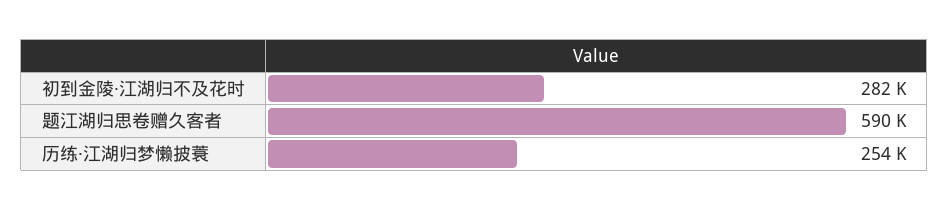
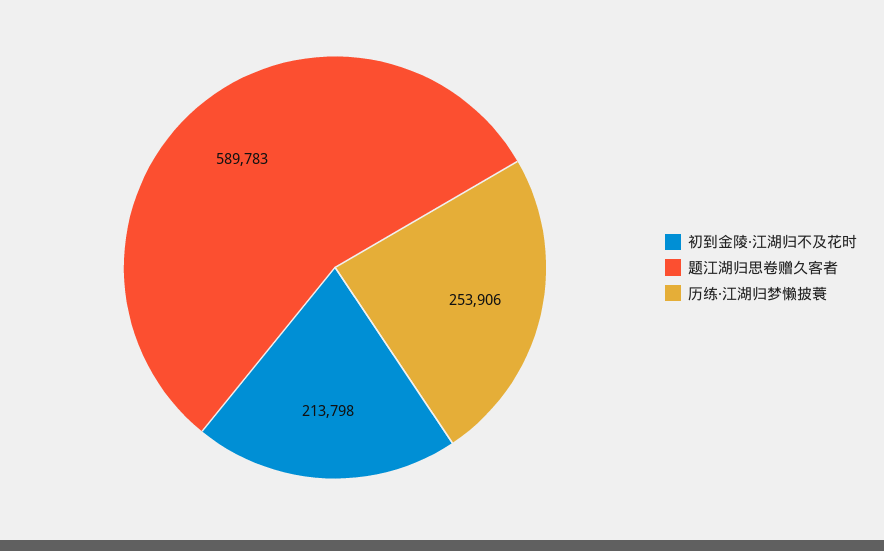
  {
-   "初到金陵·江湖归不及花时": 282000,
+   "初到金陵·江湖归不及花时": 213798,
    "题江湖归思卷赠久客者": 589783,
    "历练·江湖归梦懒披蓑": 253906
  }

